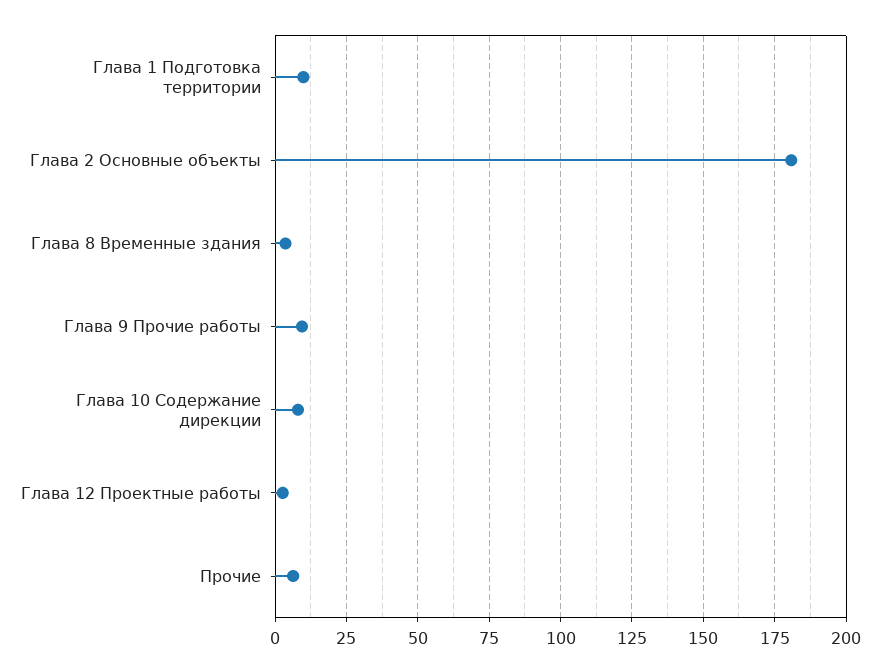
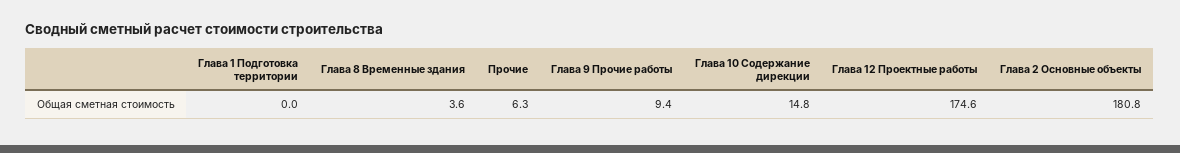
  {
-   "Глава 1 Подготовка территории": 10,
+   "Глава 1 Подготовка территории": 0,
    "Глава 2 Основные объекты": 180.8,
    "Глава 8 Временные здания": 3.6,
    "Глава 9 Прочие работы": 9.4,
-   "Глава 10 Содержание дирекции": 7.5,
+   "Глава 10 Содержание дирекции": 14.8,
-   "Глава 12 Проектные работы": 2.5,
+   "Глава 12 Проектные работы": 174.6,
    "Прочие": 6.3
  }

